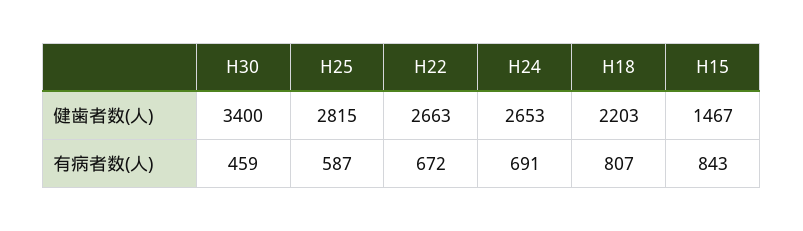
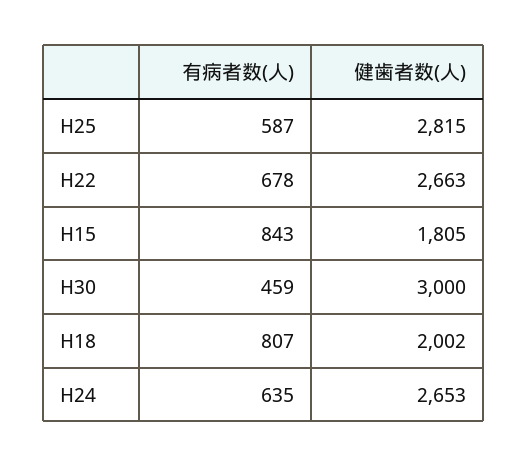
  {
    "H30": {
-     "健歯者数(人)": 3400,
+     "健歯者数(人)": 3000,
      "有病者数(人)": 459
    },
    "H25": {
      "健歯者数(人)": 2815,
      "有病者数(人)": 587
    },
    "H22": {
      "健歯者数(人)": 2663,
-     "有病者数(人)": 672
+     "有病者数(人)": 678
    },
    "H24": {
      "健歯者数(人)": 2653,
-     "有病者数(人)": 691
+     "有病者数(人)": 635
    },
    "H18": {
-     "健歯者数(人)": 2203,
+     "健歯者数(人)": 2002,
      "有病者数(人)": 807
    },
    "H15": {
-     "健歯者数(人)": 1467,
+     "健歯者数(人)": 1805,
      "有病者数(人)": 843
    }
  }

